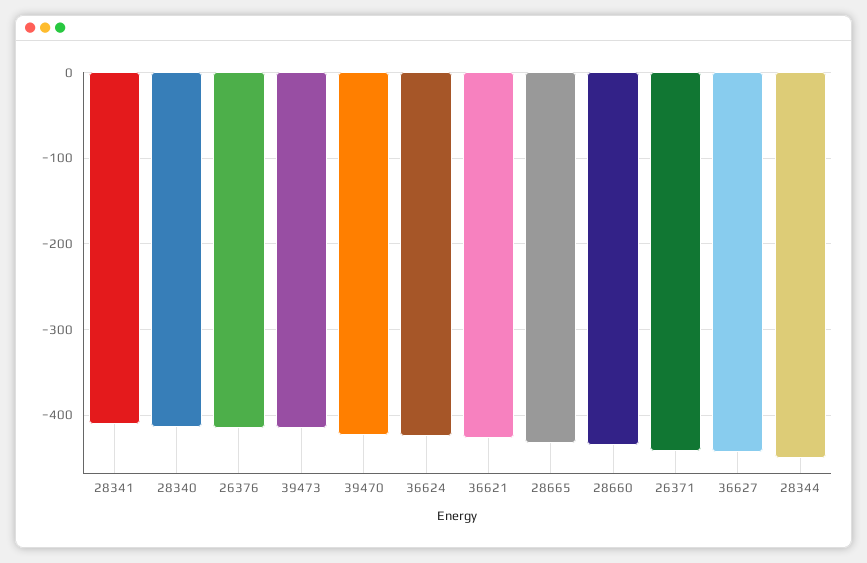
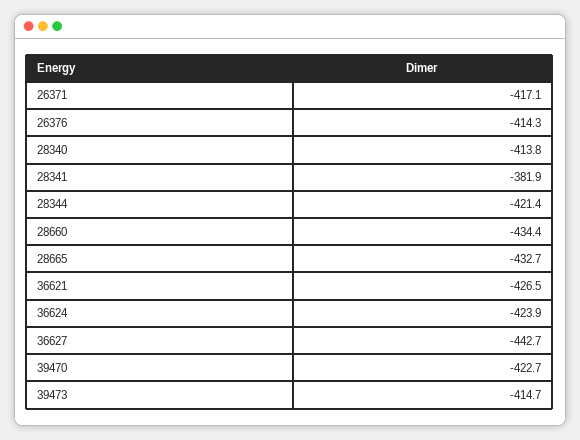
  {
-   "28341": -410,
+   "28341": -381.9,
    "28340": -413.8,
    "26376": -414.3,
    "39473": -414.7,
    "39470": -422.7,
    "36624": -423.9,
    "36621": -426.5,
    "28665": -432.7,
    "28660": -434.4,
-   "26371": -440,
+   "26371": -417.1,
    "36627": -442.7,
-   "28344": -450
+   "28344": -421.4
  }

